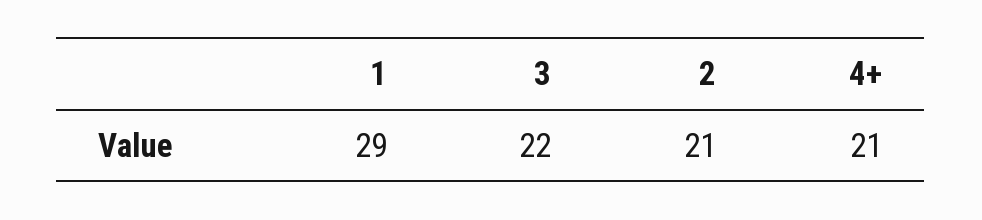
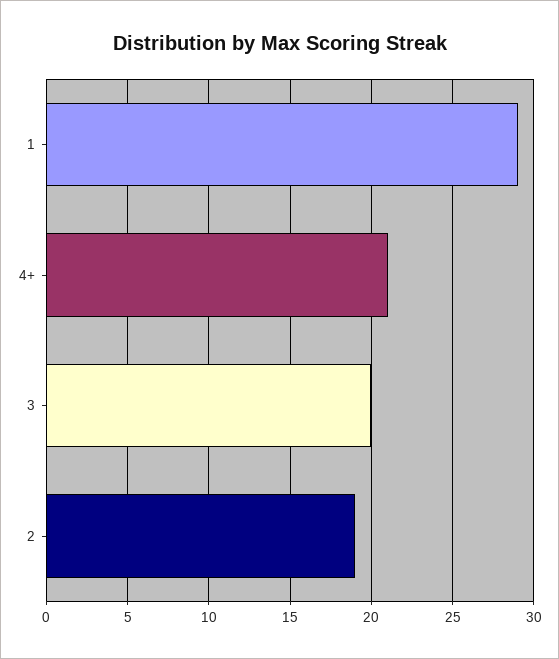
  {
    "1": 29,
-   "3": 22,
+   "3": 20,
-   "2": 21,
+   "2": 19,
    "4+": 21
  }

